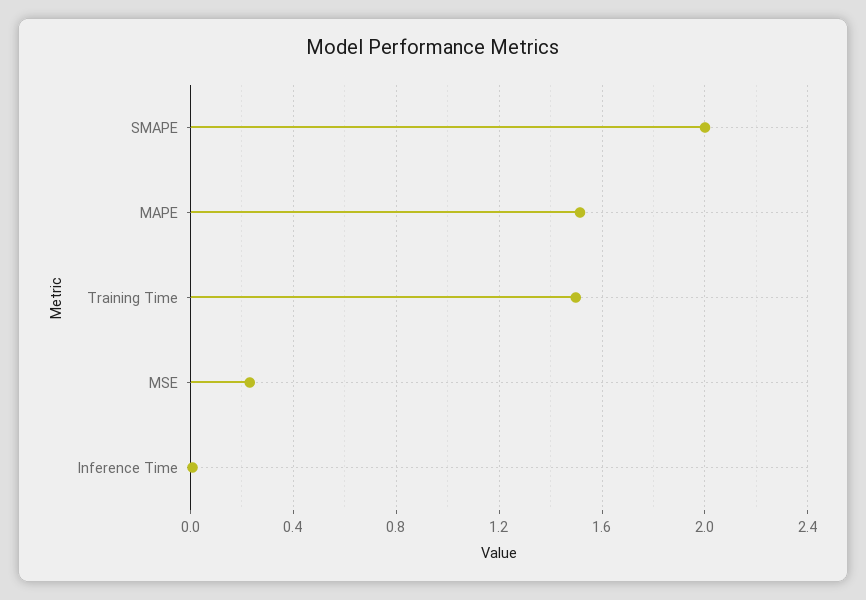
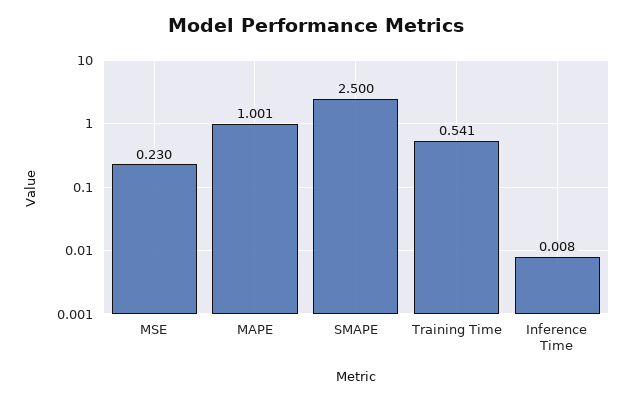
  {
-   "SMAPE": 2,
+   "SMAPE": 2.5,
-   "MAPE": 1.5,
+   "MAPE": 1.001,
-   "Training Time": 1.5,
+   "Training Time": 0.541,
    "MSE": 0.23,
    "Inference Time": 0.008
  }

